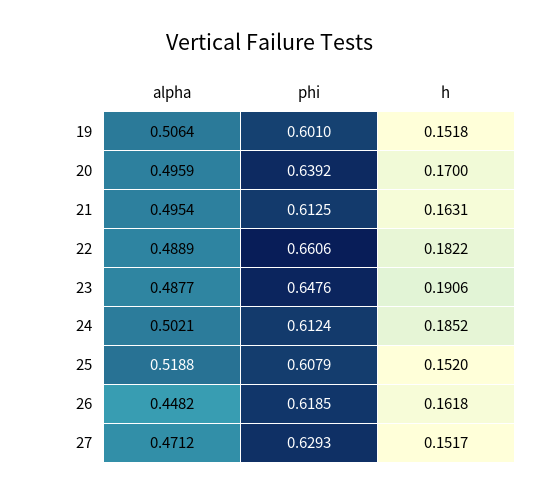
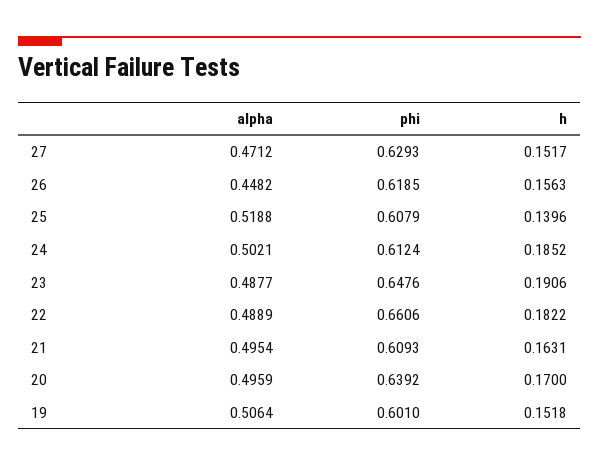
  {
    "alpha": {
      "19": 0.5064,
      "20": 0.4959,
      "21": 0.4954,
      "22": 0.4889,
      "23": 0.4877,
      "24": 0.5021,
      "25": 0.5188,
      "26": 0.4482,
      "27": 0.4712
    },
    "phi": {
      "19": 0.601,
      "20": 0.6392,
-     "21": 0.6125,
+     "21": 0.6093,
      "22": 0.6606,
      "23": 0.6476,
      "24": 0.6124,
      "25": 0.6079,
      "26": 0.6185,
      "27": 0.6293
    },
    "h": {
      "19": 0.1518,
      "20": 0.17,
      "21": 0.1631,
      "22": 0.1822,
      "23": 0.1906,
      "24": 0.1852,
-     "25": 0.152,
+     "25": 0.1396,
-     "26": 0.1618,
+     "26": 0.1563,
      "27": 0.1517
    }
  }

